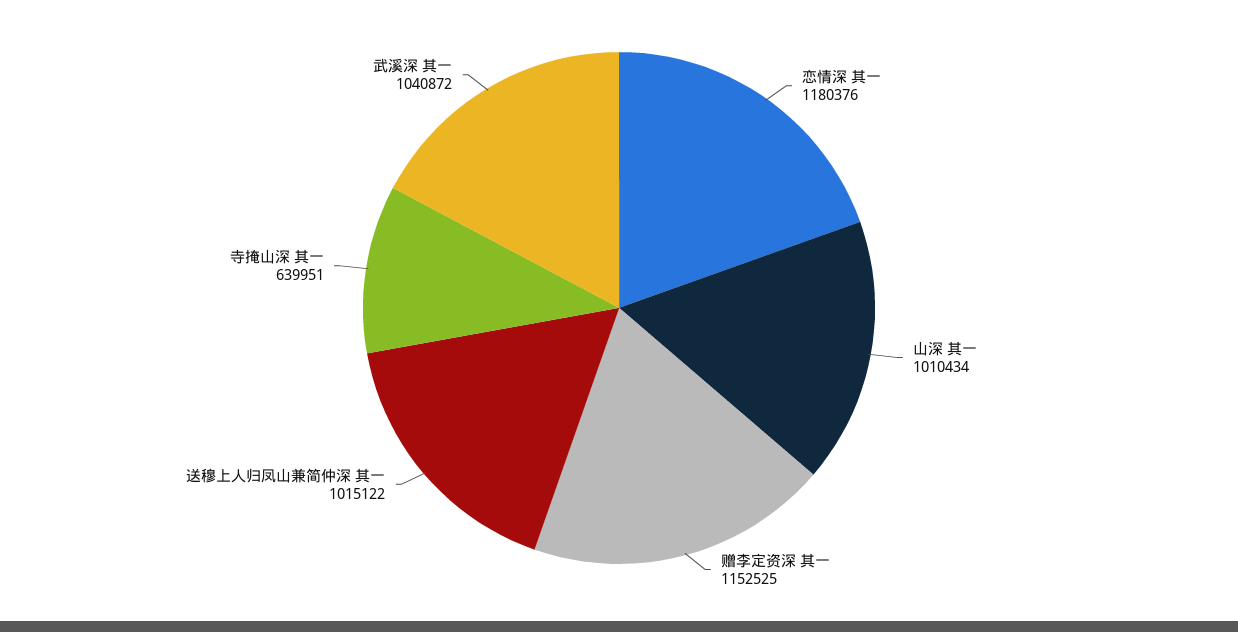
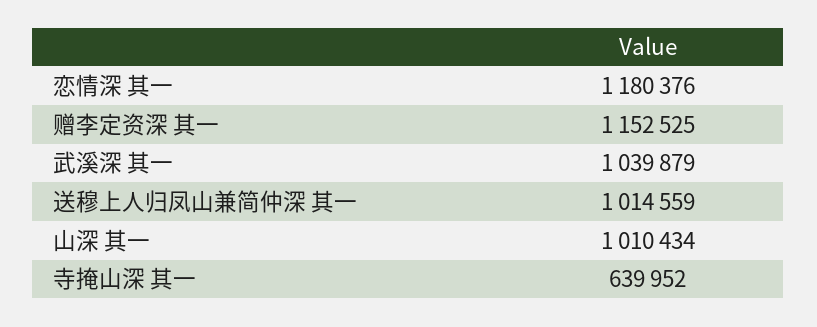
  {
    "恋情深 其一": 1180376,
    "山深 其一": 1010434,
    "赠李定资深 其一": 1152525,
-   "送穆上人归凤山兼简仲深 其一": 1015122,
+   "送穆上人归凤山兼简仲深 其一": 1014559,
-   "寺掩山深 其一": 639951,
+   "寺掩山深 其一": 639952,
-   "武溪深 其一": 1040872
+   "武溪深 其一": 1039879
  }

